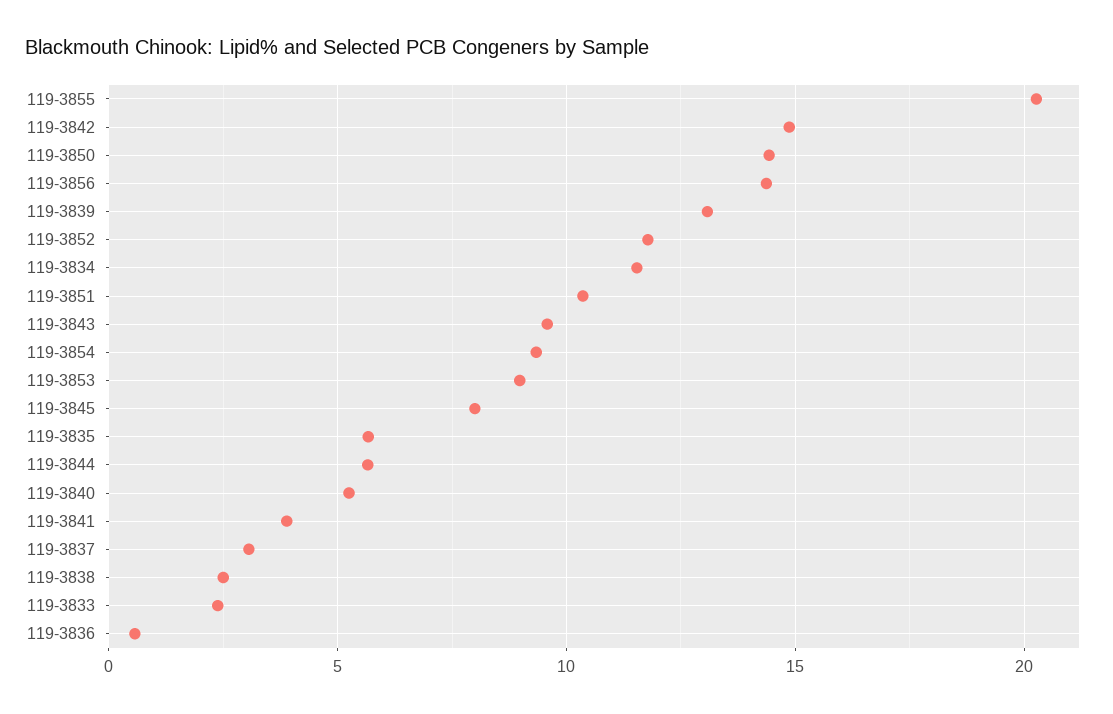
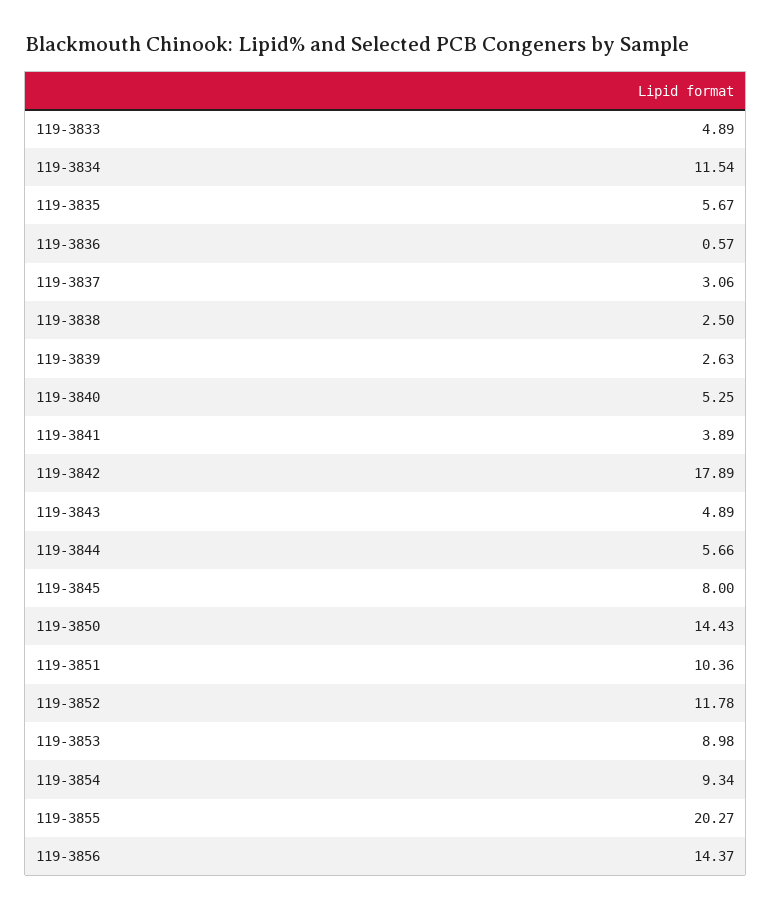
  {
    "119-3855": 20.27,
-   "119-3842": 15,
+   "119-3842": 17.89,
    "119-3850": 14.43,
    "119-3856": 14.37,
-   "119-3839": 13,
+   "119-3839": 2.63,
    "119-3852": 11.78,
    "119-3834": 11.54,
    "119-3851": 10.36,
-   "119-3843": 9.5,
+   "119-3843": 4.89,
    "119-3854": 9.34,
    "119-3853": 8.98,
    "119-3845": 8,
    "119-3835": 5.67,
    "119-3844": 5.66,
    "119-3840": 5.25,
    "119-3841": 3.89,
    "119-3837": 3.06,
    "119-3838": 2.5,
-   "119-3833": 2.5,
+   "119-3833": 4.89,
    "119-3836": 0.57
  }

